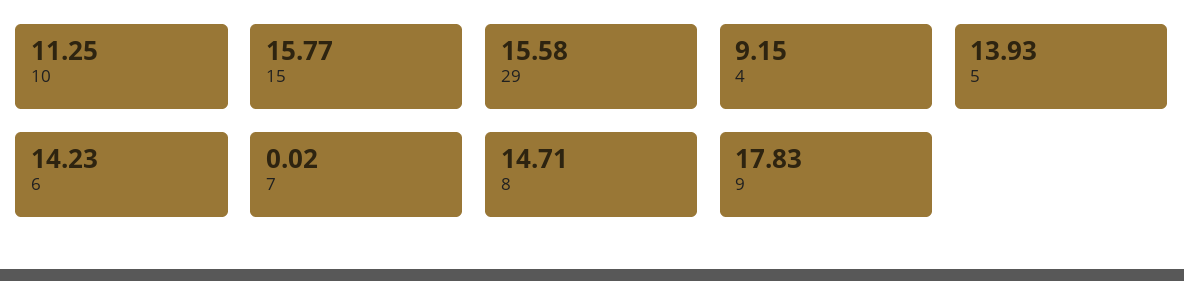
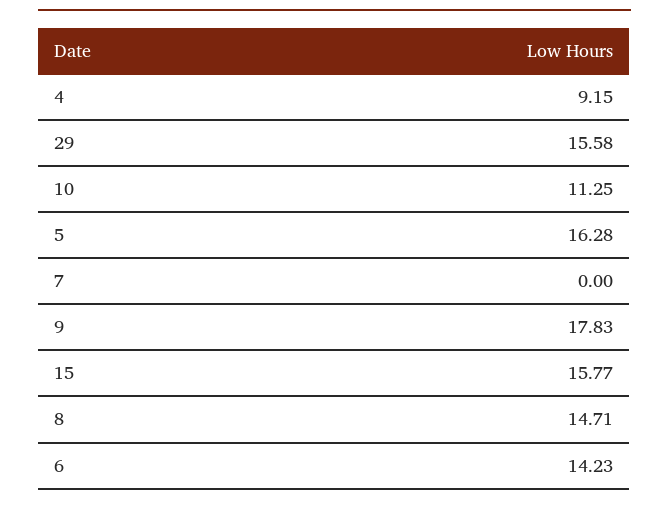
  {
    "10": 11.25,
    "15": 15.77,
    "29": 15.58,
    "4": 9.15,
-   "5": 13.93,
+   "5": 16.28,
    "6": 14.23,
-   "7": 0.02,
+   "7": 0,
    "8": 14.71,
    "9": 17.83
  }

